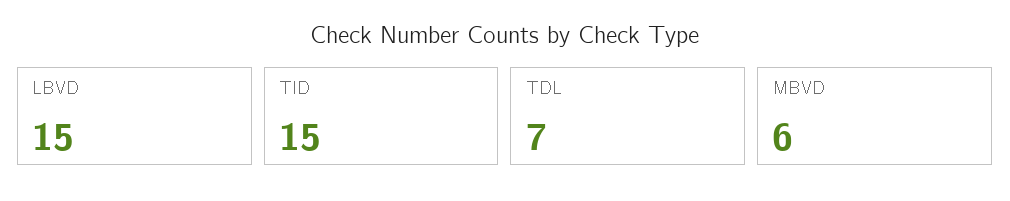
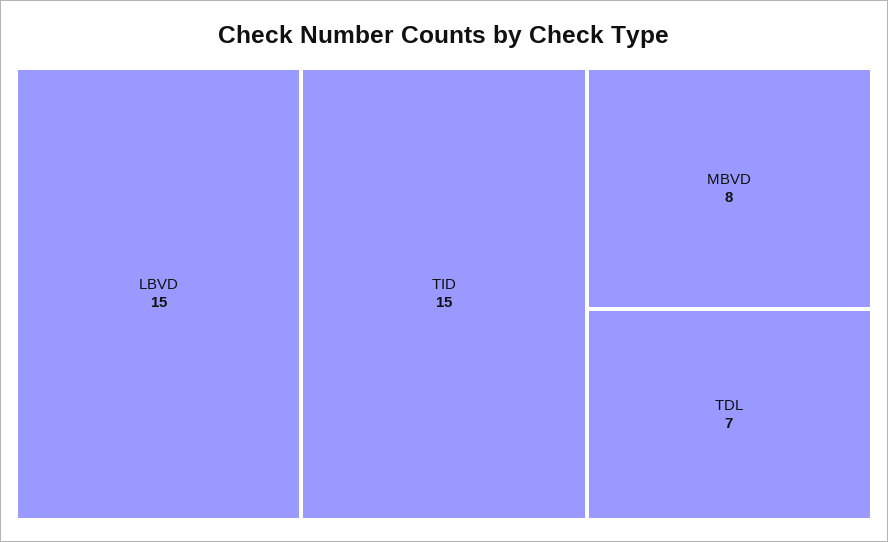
  {
    "LBVD": 15,
    "TID": 15,
    "TDL": 7,
-   "MBVD": 6
+   "MBVD": 8
  }

